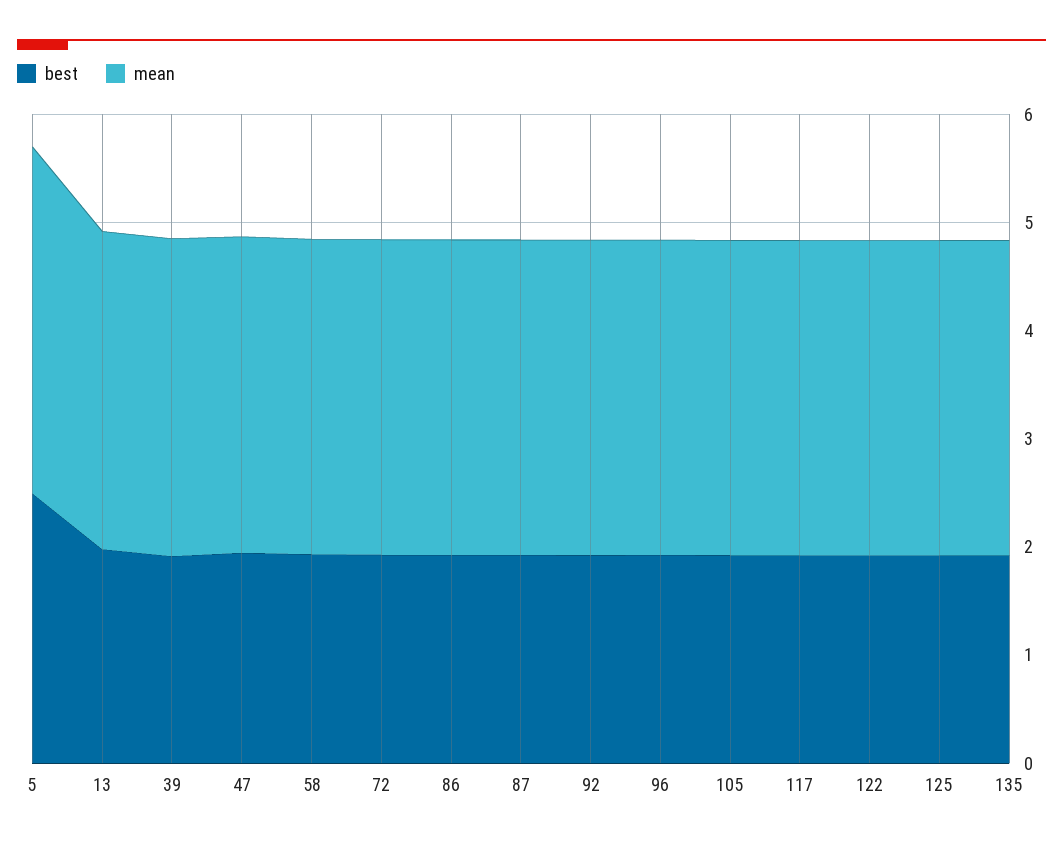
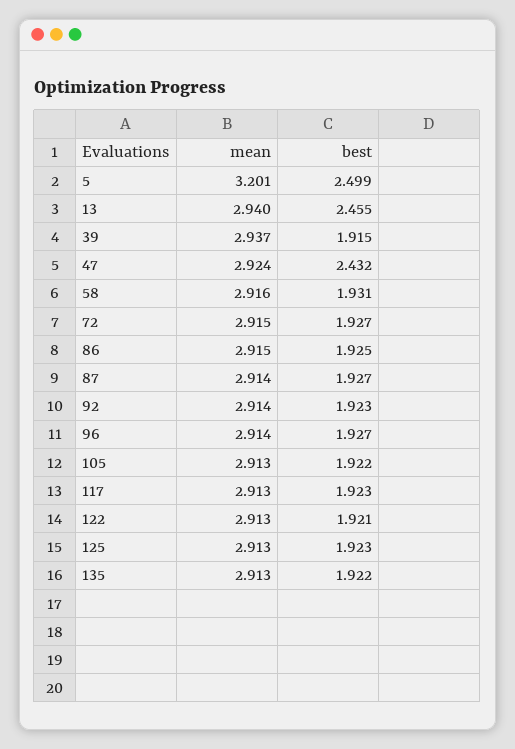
  {
    "best": {
      "5": 2.499,
-     "13": 2,
+     "13": 2.455,
      "39": 1.915,
-     "47": 2,
+     "47": 2.432,
      "58": 1.931,
      "72": 1.927,
      "86": 1.925,
      "87": 1.927,
      "92": 1.923,
      "96": 1.927,
      "105": 1.922,
      "117": 1.923,
      "122": 1.921,
      "125": 1.923,
      "135": 1.922
    },
    "mean": {
      "5": 3.201,
      "13": 2.94,
      "39": 2.937,
      "47": 2.924,
      "58": 2.916,
      "72": 2.915,
      "86": 2.915,
      "87": 2.914,
      "92": 2.914,
      "96": 2.914,
      "105": 2.913,
      "117": 2.913,
      "122": 2.913,
      "125": 2.913,
      "135": 2.913
    }
  }

